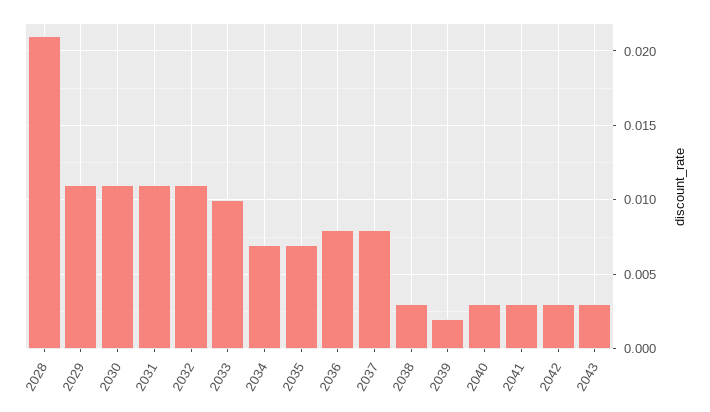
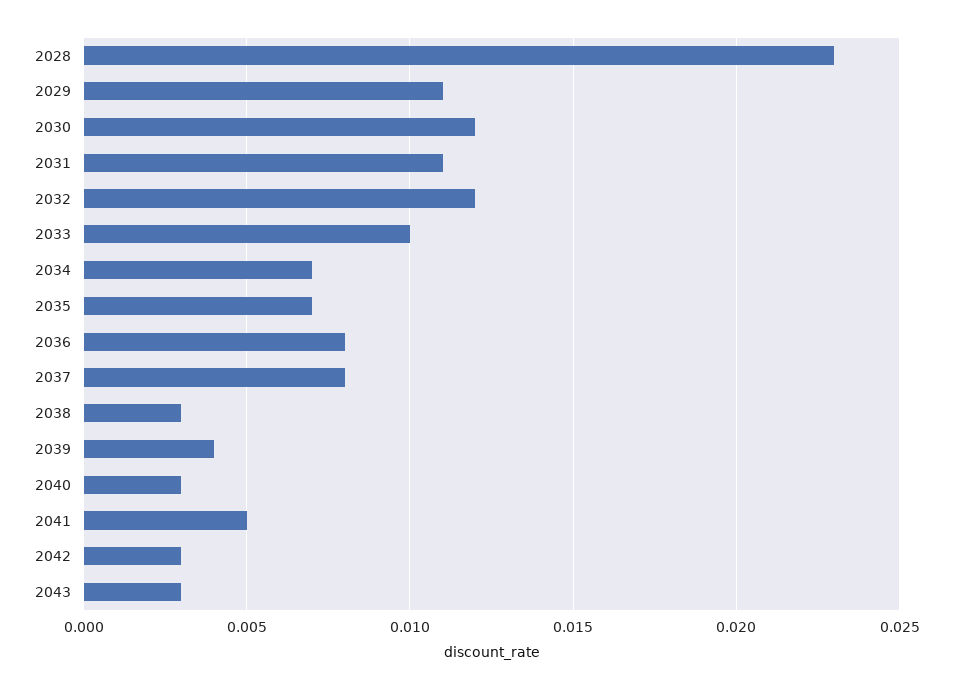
  {
-   "2028": 0.021,
+   "2028": 0.023,
    "2029": 0.011,
-   "2030": 0.011,
+   "2030": 0.012,
    "2031": 0.011,
-   "2032": 0.011,
+   "2032": 0.012,
    "2033": 0.01,
    "2034": 0.007,
    "2035": 0.007,
    "2036": 0.008,
    "2037": 0.008,
    "2038": 0.003,
-   "2039": 0.002,
+   "2039": 0.004,
    "2040": 0.003,
-   "2041": 0.003,
+   "2041": 0.005,
    "2042": 0.003,
    "2043": 0.003
  }

